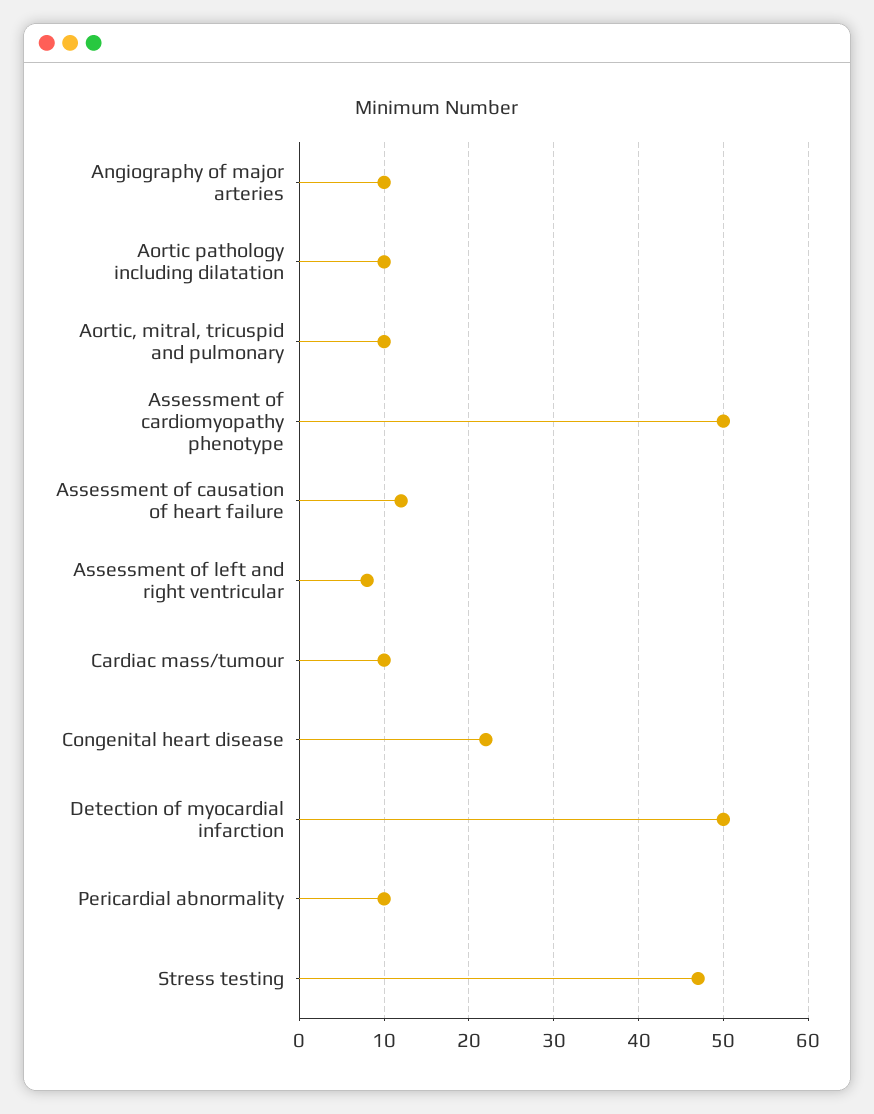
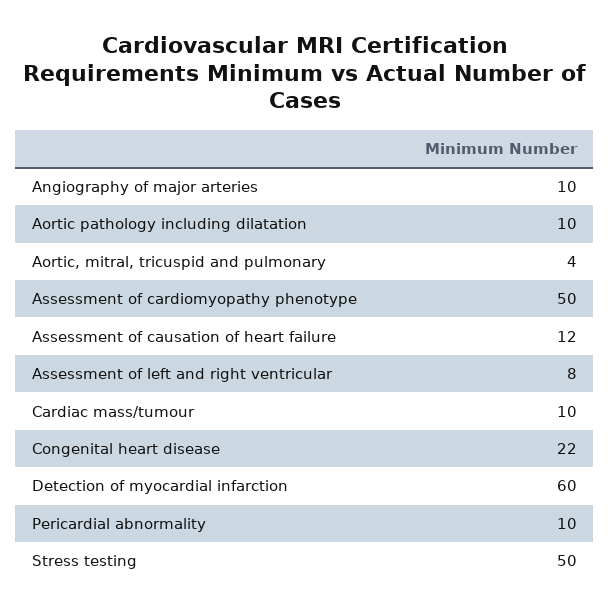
  {
    "Angiography of major arteries": 10,
    "Aortic pathology including dilatation": 10,
-   "Aortic, mitral, tricuspid and pulmonary": 10,
+   "Aortic, mitral, tricuspid and pulmonary": 4,
    "Assessment of cardiomyopathy phenotype": 50,
    "Assessment of causation of heart failure": 12,
    "Assessment of left and right ventricular": 8,
    "Cardiac mass/tumour": 10,
    "Congenital heart disease": 22,
-   "Detection of myocardial infarction": 50,
+   "Detection of myocardial infarction": 60,
    "Pericardial abnormality": 10,
-   "Stress testing": 47
+   "Stress testing": 50
  }

